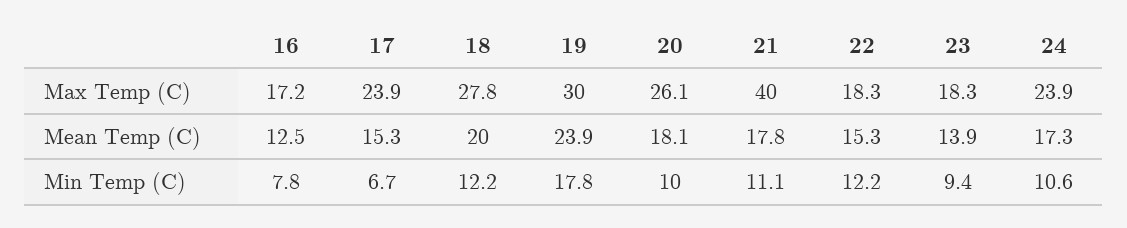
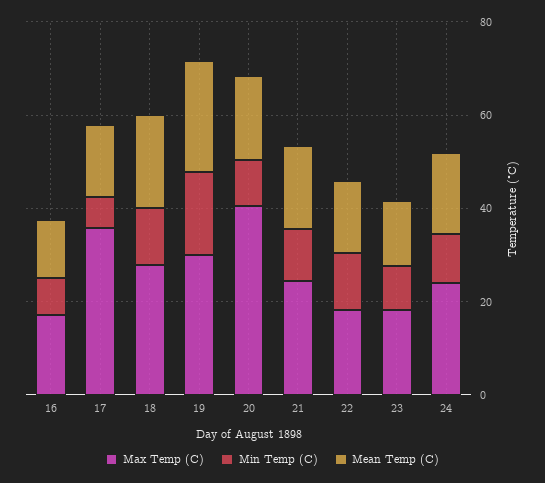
  {
    "Max Temp (C)": {
      "16": 17.2,
-     "17": 23.9,
+     "17": 35,
      "18": 27.8,
      "19": 30,
-     "20": 26.1,
+     "20": 40,
-     "21": 40,
+     "21": 25,
      "22": 18.3,
      "23": 18.3,
      "24": 23.9
    },
    "Mean Temp (C)": {
      "16": 12.5,
      "17": 15.3,
      "18": 20,
      "19": 23.9,
      "20": 18.1,
      "21": 17.8,
      "22": 15.3,
      "23": 13.9,
      "24": 17.3
    },
    "Min Temp (C)": {
      "16": 7.8,
      "17": 6.7,
      "18": 12.2,
      "19": 17.8,
      "20": 10,
      "21": 11.1,
      "22": 12.2,
      "23": 9.4,
      "24": 10.6
    }
  }

